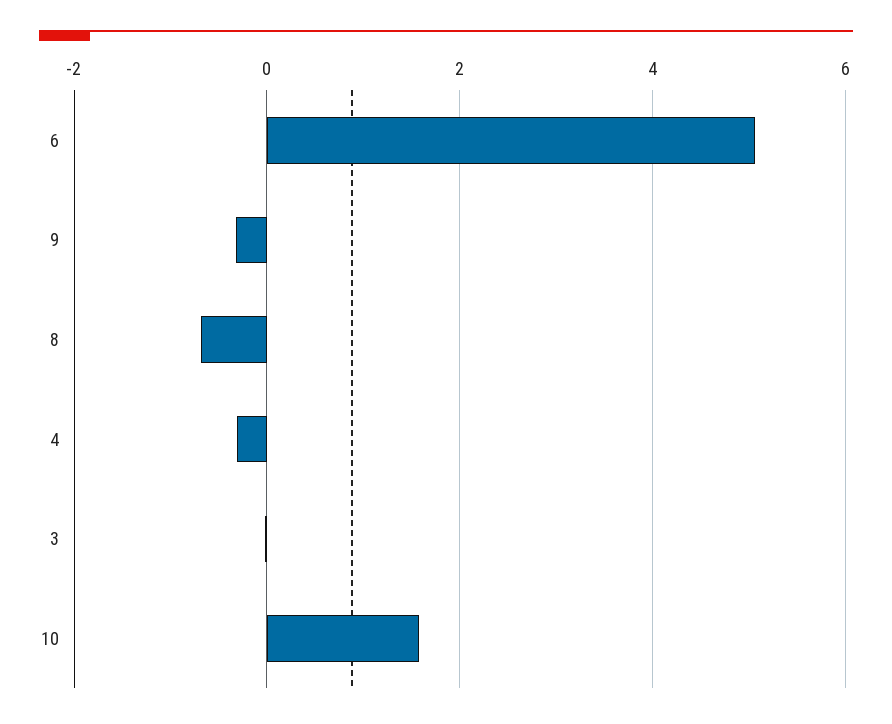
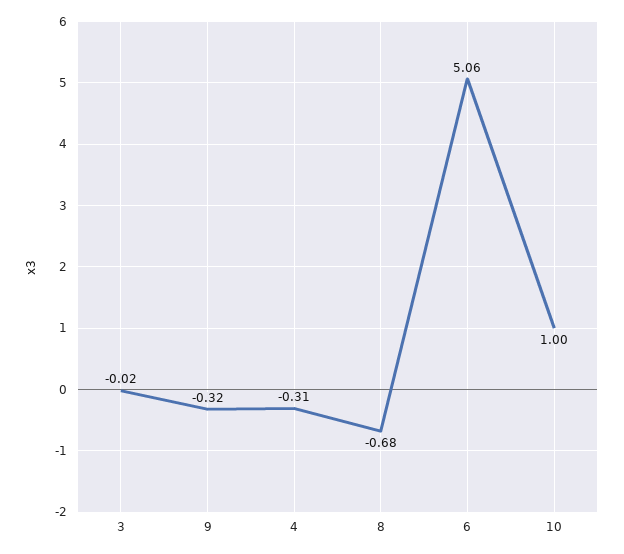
  {
    "6": 5.06,
    "9": -0.32,
    "8": -0.68,
    "4": -0.31,
    "3": -0.02,
-   "10": 1.6
+   "10": 1
  }

